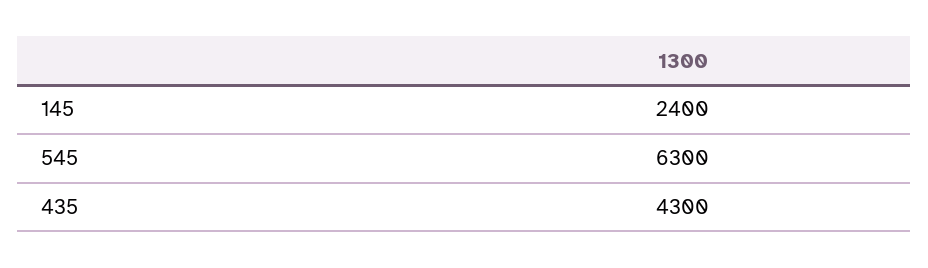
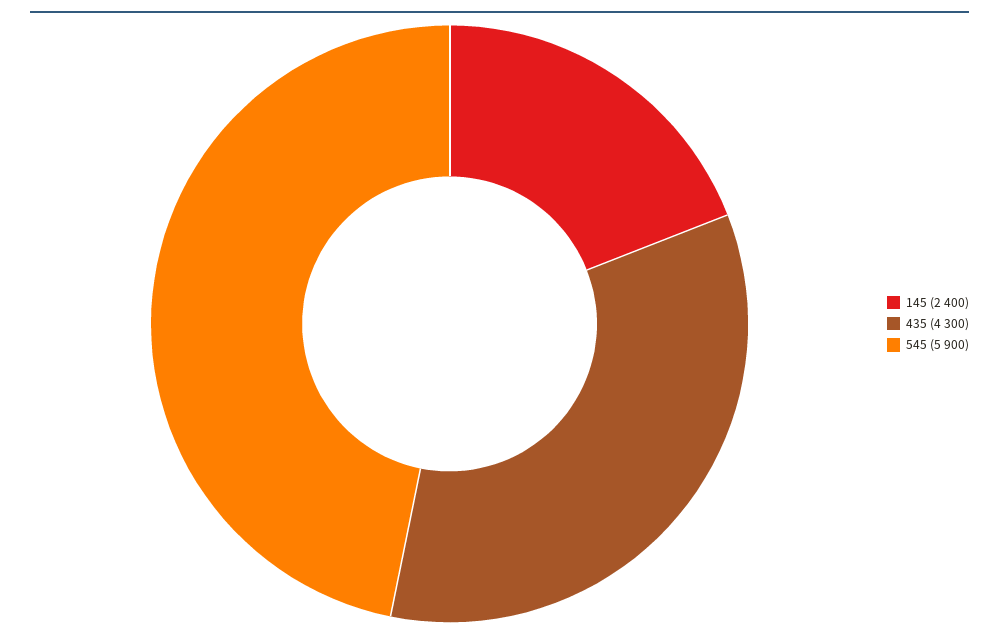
  {
    "145": 2400,
-   "545": 6300,
+   "545": 5900,
    "435": 4300
  }

